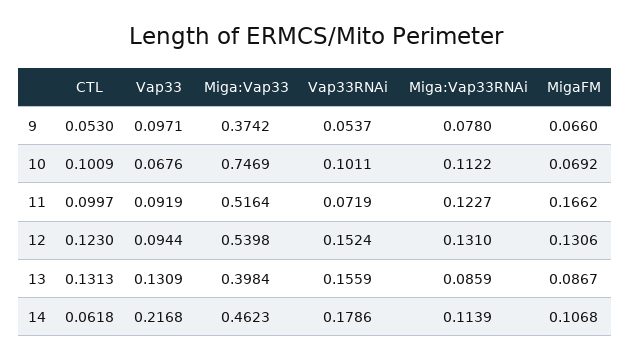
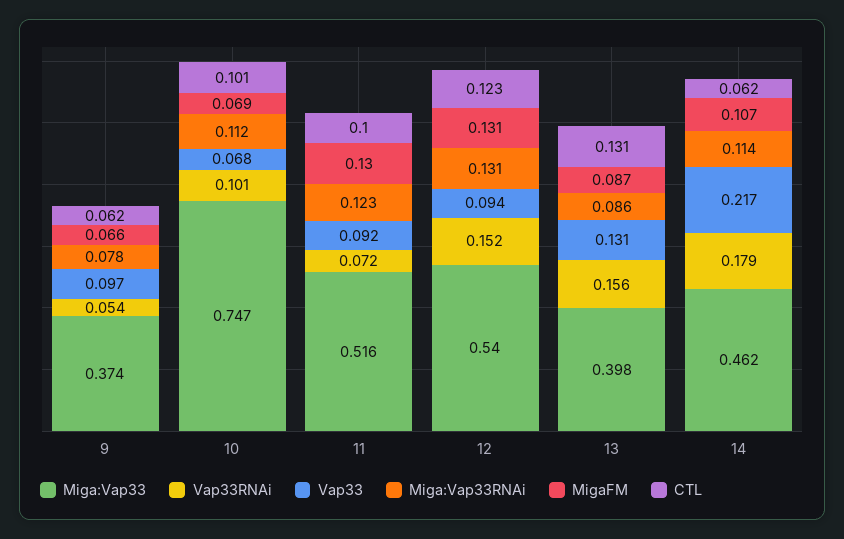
  {
    "CTL": {
-     "9": 0.053,
+     "9": 0.062,
      "10": 0.1009,
      "11": 0.0997,
      "12": 0.123,
      "13": 0.1313,
      "14": 0.0618
    },
    "Vap33": {
      "9": 0.0971,
      "10": 0.0676,
      "11": 0.0919,
      "12": 0.0944,
      "13": 0.1309,
      "14": 0.2168
    },
    "Miga:Vap33": {
      "9": 0.3742,
      "10": 0.7469,
      "11": 0.5164,
      "12": 0.5398,
      "13": 0.3984,
      "14": 0.4623
    },
    "Vap33RNAi": {
      "9": 0.0537,
      "10": 0.1011,
      "11": 0.0719,
      "12": 0.1524,
      "13": 0.1559,
      "14": 0.1786
    },
    "Miga:Vap33RNAi": {
      "9": 0.078,
      "10": 0.1122,
      "11": 0.1227,
      "12": 0.131,
      "13": 0.0859,
      "14": 0.1139
    },
    "MigaFM": {
      "9": 0.066,
      "10": 0.0692,
-     "11": 0.1662,
+     "11": 0.13,
      "12": 0.1306,
      "13": 0.0867,
      "14": 0.1068
    }
  }

